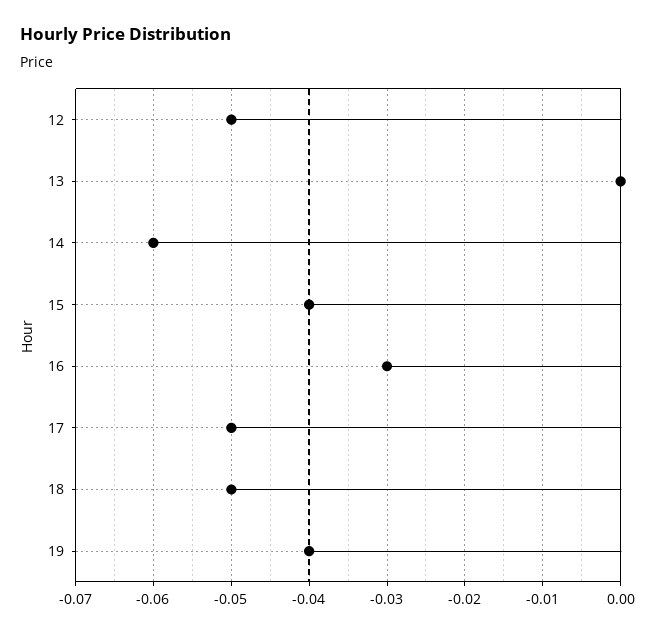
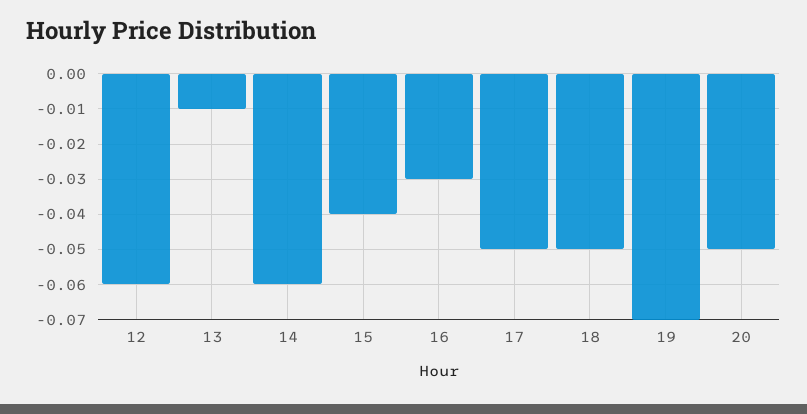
  {
-   "12": -0.05,
+   "12": -0.06,
-   "13": 0,
+   "13": -0.01,
    "14": -0.06,
    "15": -0.04,
    "16": -0.03,
    "17": -0.05,
    "18": -0.05,
-   "19": -0.04
+   "19": -0.07,
+   "20": -0.05
  }

